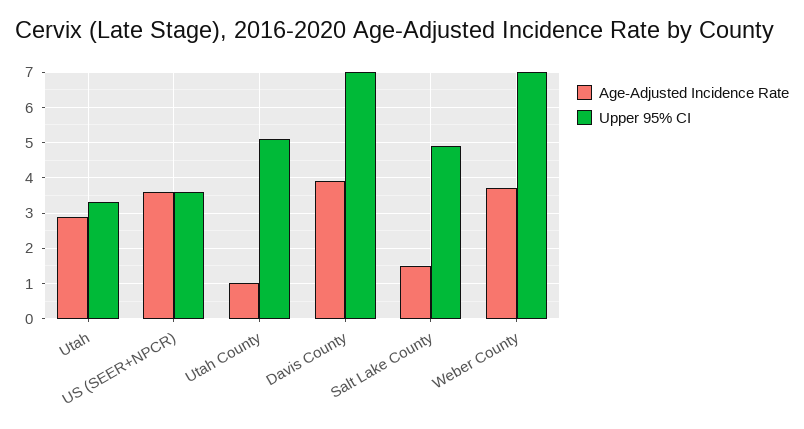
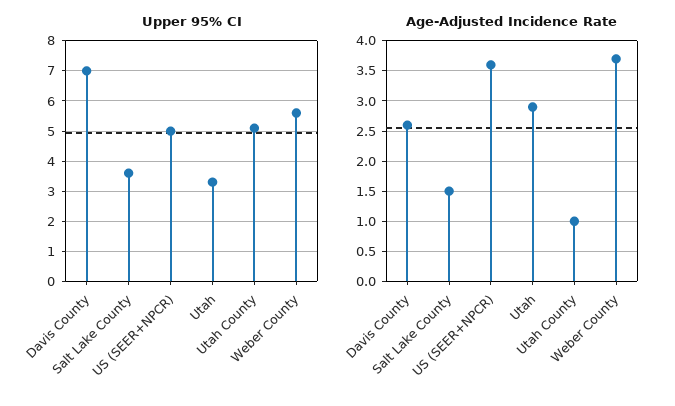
  {
    "Age-Adjusted Incidence Rate": {
      "Utah": 2.9,
      "US (SEER+NPCR)": 3.6,
      "Utah County": 1,
-     "Davis County": 4,
+     "Davis County": 2.6,
      "Salt Lake County": 1.5,
      "Weber County": 3.7
    },
    "Upper 95% CI": {
      "Utah": 3.5,
-     "US (SEER+NPCR)": 3.5,
+     "US (SEER+NPCR)": 5,
      "Utah County": 5,
      "Davis County": 7,
-     "Salt Lake County": 5,
+     "Salt Lake County": 3.5,
-     "Weber County": 7
+     "Weber County": 5.5
    }
  }

